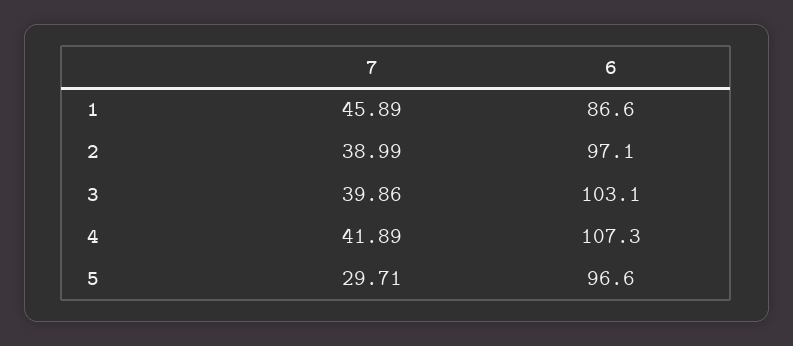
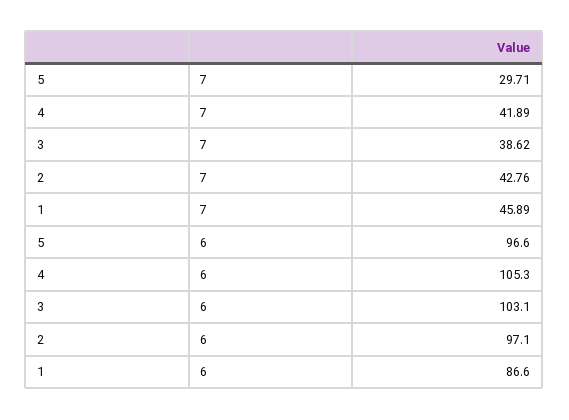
  {
    "7": {
      "1": 45.89,
-     "2": 38.99,
+     "2": 42.76,
-     "3": 39.86,
+     "3": 38.62,
      "4": 41.89,
      "5": 29.71
    },
    "6": {
      "1": 86.6,
      "2": 97.1,
      "3": 103.1,
-     "4": 107.3,
+     "4": 105.3,
      "5": 96.6
    }
  }

